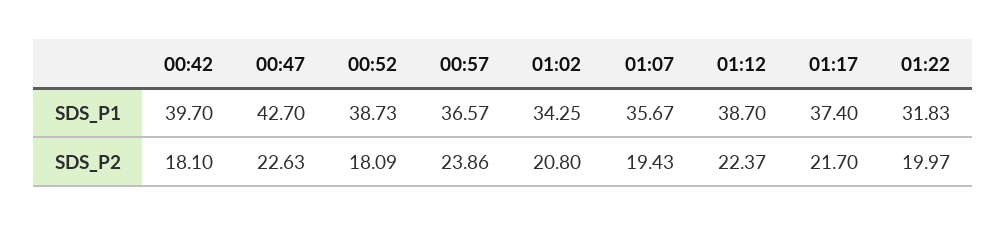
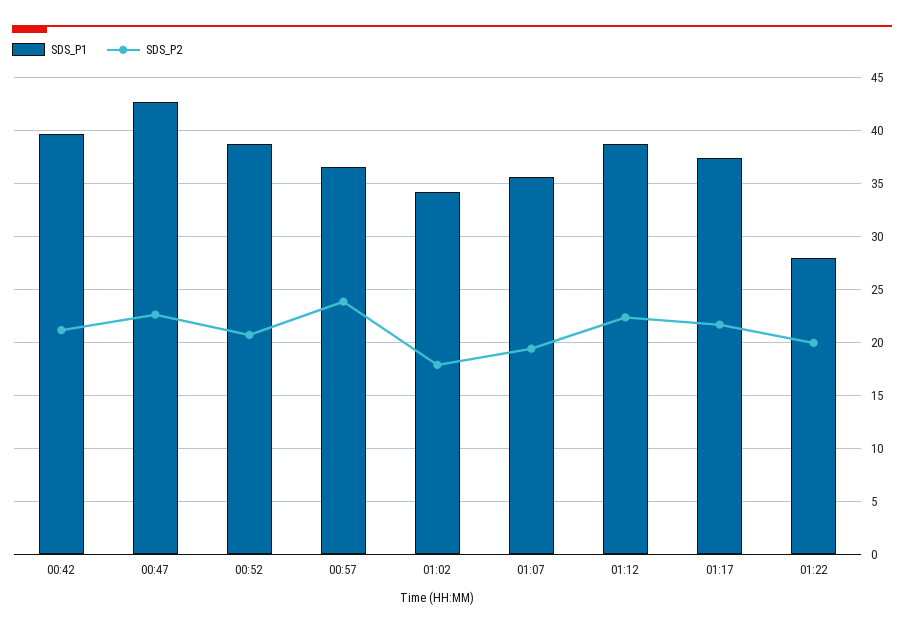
  {
    "SDS_P1": {
      "00:42": 39.7,
      "00:47": 42.7,
      "00:52": 38.73,
      "00:57": 36.57,
      "01:02": 34.25,
      "01:07": 35.67,
      "01:12": 38.7,
      "01:17": 37.4,
-     "01:22": 31.83
+     "01:22": 28
    },
    "SDS_P2": {
-     "00:42": 18.1,
+     "00:42": 21,
      "00:47": 22.63,
-     "00:52": 18.09,
+     "00:52": 21,
      "00:57": 23.86,
-     "01:02": 20.8,
+     "01:02": 18,
      "01:07": 19.43,
      "01:12": 22.37,
      "01:17": 21.7,
      "01:22": 19.97
    }
  }

